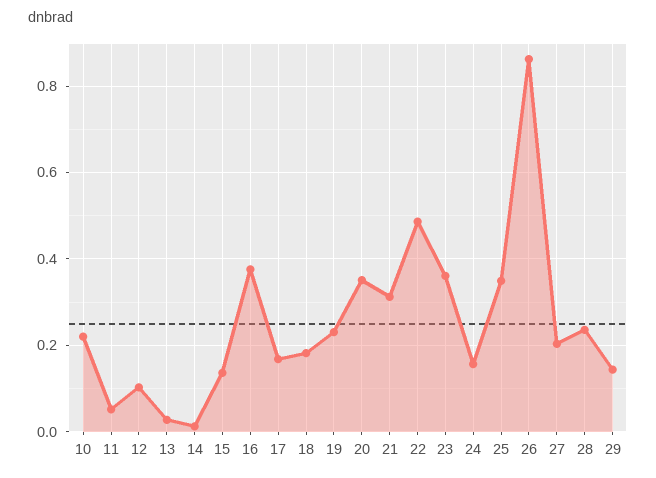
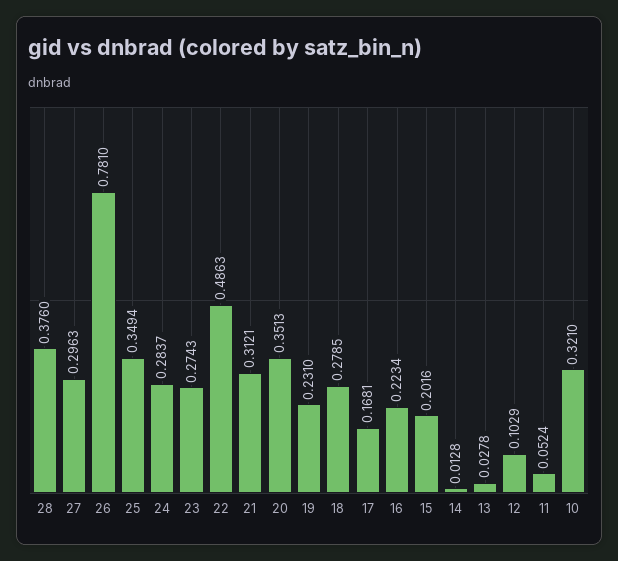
  {
-   "10": 0.22,
+   "10": 0.321,
    "11": 0.0524,
    "12": 0.1029,
    "13": 0.0278,
    "14": 0.0128,
-   "15": 0.14,
+   "15": 0.2016,
-   "16": 0.38,
+   "16": 0.2234,
    "17": 0.1681,
-   "18": 0.18,
+   "18": 0.2785,
    "19": 0.231,
    "20": 0.3513,
    "21": 0.3121,
    "22": 0.4863,
-   "23": 0.36,
+   "23": 0.2743,
-   "24": 0.16,
+   "24": 0.2837,
    "25": 0.3494,
-   "26": 0.86,
+   "26": 0.781,
-   "27": 0.2,
+   "27": 0.2963,
-   "28": 0.24,
+   "28": 0.376
-   "29": 0.14
  }

